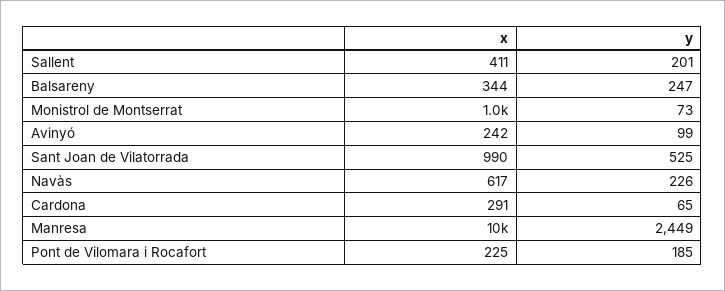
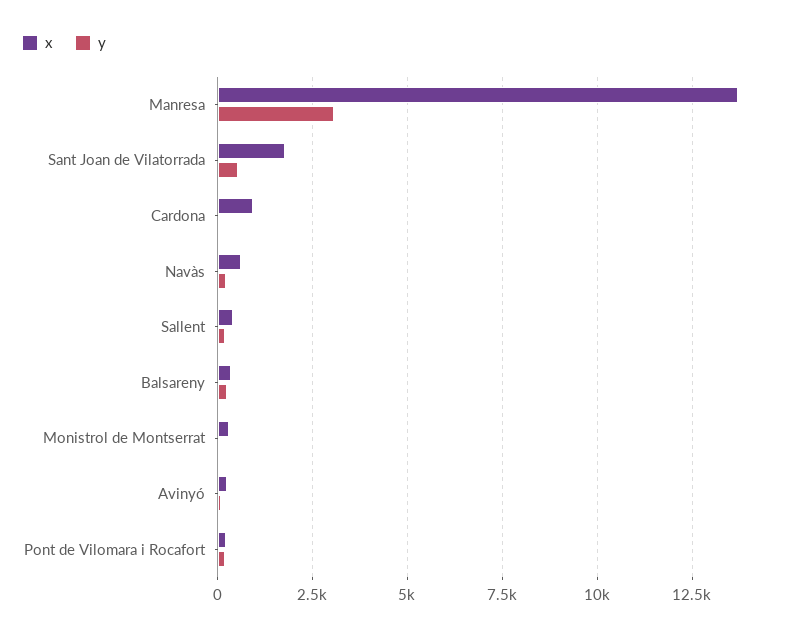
  {
    "x": {
      "Sallent": 411,
      "Balsareny": 344,
-     "Monistrol de Montserrat": 1000,
+     "Monistrol de Montserrat": 250,
      "Avinyó": 242,
-     "Sant Joan de Vilatorrada": 990,
+     "Sant Joan de Vilatorrada": 1750,
      "Navàs": 617,
-     "Cardona": 291,
+     "Cardona": 1000,
-     "Manresa": 10000,
+     "Manresa": 13750,
      "Pont de Vilomara i Rocafort": 225
    },
    "y": {
      "Sallent": 201,
      "Balsareny": 247,
      "Monistrol de Montserrat": 73,
      "Avinyó": 99,
      "Sant Joan de Vilatorrada": 525,
      "Navàs": 226,
      "Cardona": 65,
-     "Manresa": 2449,
+     "Manresa": 3000,
      "Pont de Vilomara i Rocafort": 185
    }
  }

